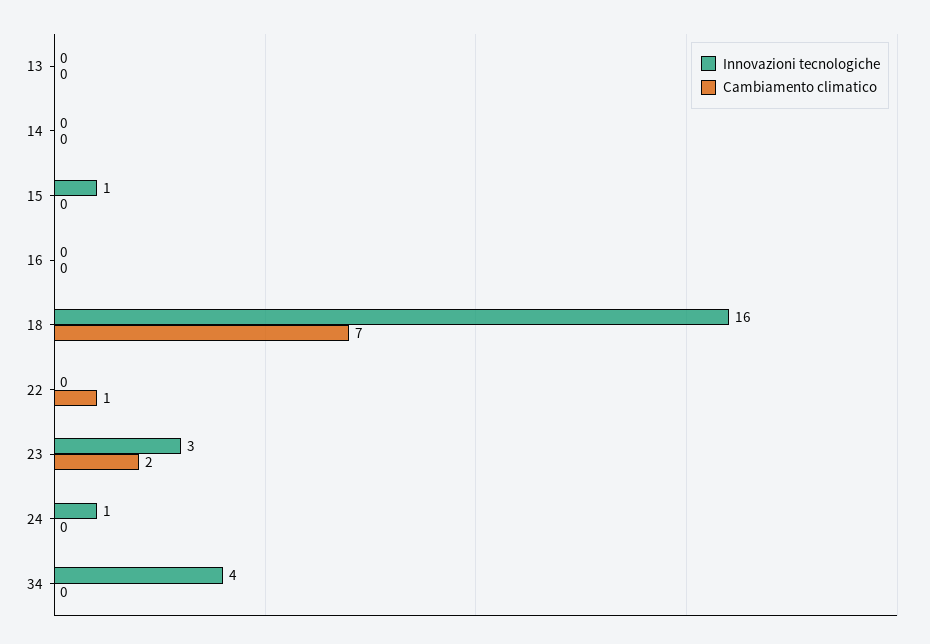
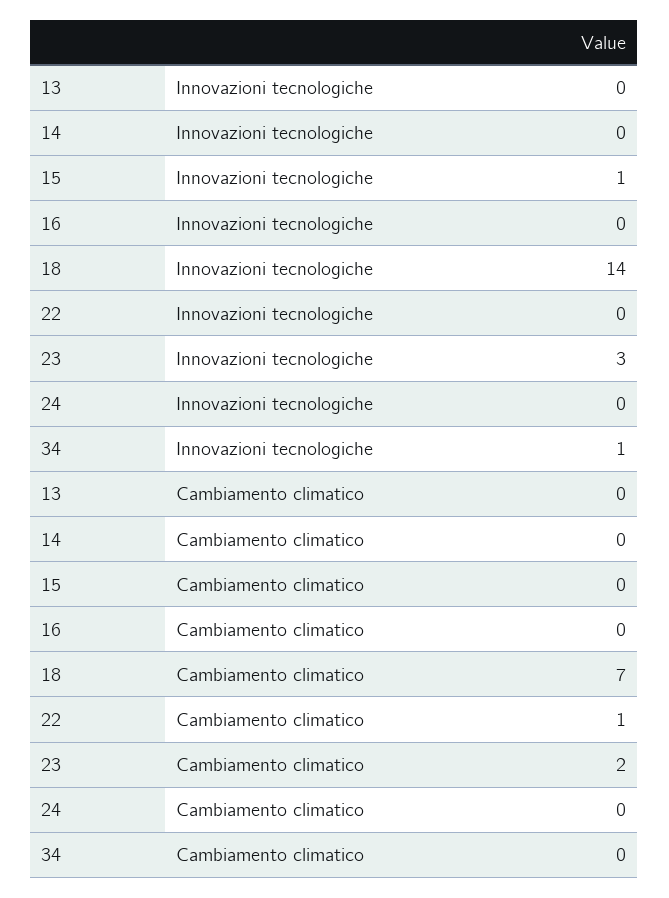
  {
    "Innovazioni tecnologiche": {
      "13": 0,
      "14": 0,
      "15": 1,
      "16": 0,
-     "18": 16,
+     "18": 14,
      "22": 0,
      "23": 3,
-     "24": 1,
+     "24": 0,
-     "34": 4
+     "34": 1
    },
    "Cambiamento climatico": {
      "13": 0,
      "14": 0,
      "15": 0,
      "16": 0,
      "18": 7,
      "22": 1,
      "23": 2,
      "24": 0,
      "34": 0
    }
  }

